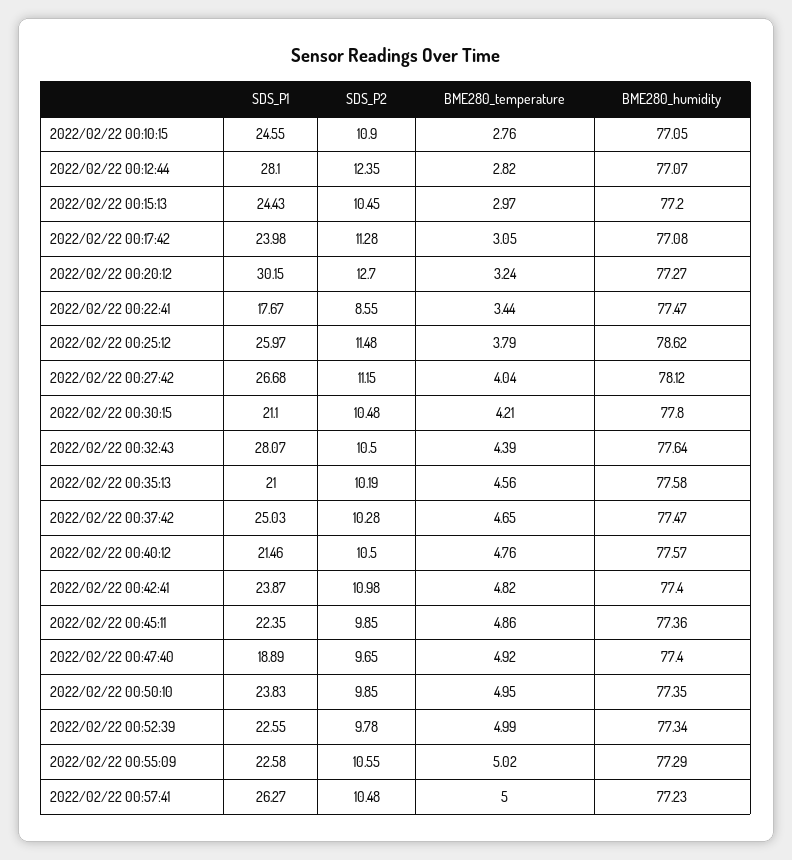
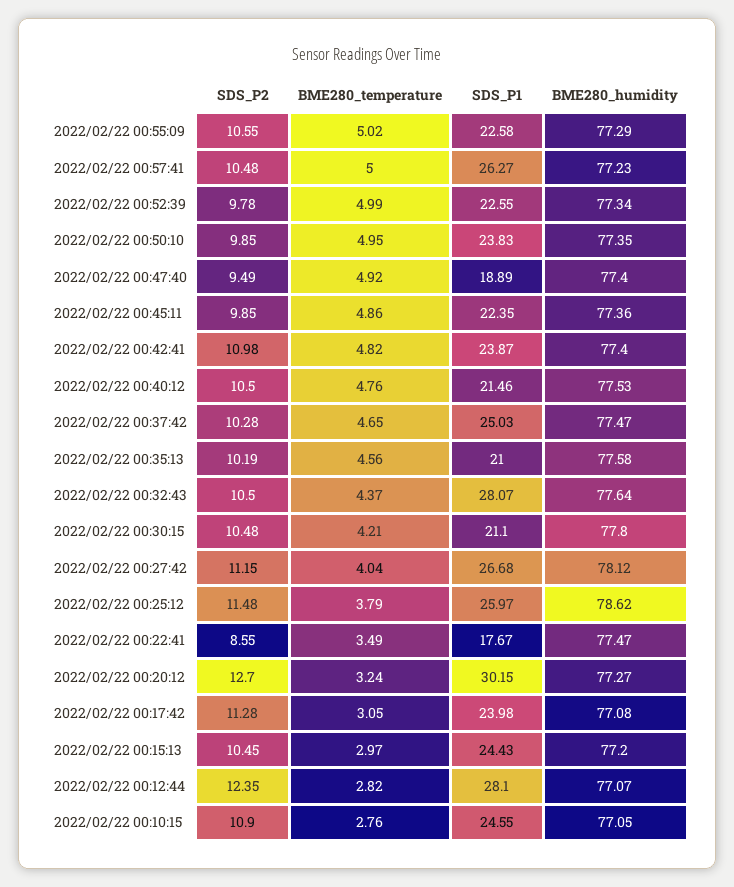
  {
    "SDS_P1": {
      "2022/02/22 00:10:15": 24.55,
      "2022/02/22 00:12:44": 28.1,
      "2022/02/22 00:15:13": 24.43,
      "2022/02/22 00:17:42": 23.98,
      "2022/02/22 00:20:12": 30.15,
      "2022/02/22 00:22:41": 17.67,
      "2022/02/22 00:25:12": 25.97,
      "2022/02/22 00:27:42": 26.68,
      "2022/02/22 00:30:15": 21.1,
      "2022/02/22 00:32:43": 28.07,
      "2022/02/22 00:35:13": 21,
      "2022/02/22 00:37:42": 25.03,
      "2022/02/22 00:40:12": 21.46,
      "2022/02/22 00:42:41": 23.87,
      "2022/02/22 00:45:11": 22.35,
      "2022/02/22 00:47:40": 18.89,
      "2022/02/22 00:50:10": 23.83,
      "2022/02/22 00:52:39": 22.55,
      "2022/02/22 00:55:09": 22.58,
      "2022/02/22 00:57:41": 26.27
    },
    "SDS_P2": {
      "2022/02/22 00:10:15": 10.9,
      "2022/02/22 00:12:44": 12.35,
      "2022/02/22 00:15:13": 10.45,
      "2022/02/22 00:17:42": 11.28,
      "2022/02/22 00:20:12": 12.7,
      "2022/02/22 00:22:41": 8.55,
      "2022/02/22 00:25:12": 11.48,
      "2022/02/22 00:27:42": 11.15,
      "2022/02/22 00:30:15": 10.48,
      "2022/02/22 00:32:43": 10.5,
      "2022/02/22 00:35:13": 10.19,
      "2022/02/22 00:37:42": 10.28,
      "2022/02/22 00:40:12": 10.5,
      "2022/02/22 00:42:41": 10.98,
      "2022/02/22 00:45:11": 9.85,
-     "2022/02/22 00:47:40": 9.65,
+     "2022/02/22 00:47:40": 9.49,
      "2022/02/22 00:50:10": 9.85,
      "2022/02/22 00:52:39": 9.78,
      "2022/02/22 00:55:09": 10.55,
      "2022/02/22 00:57:41": 10.48
    },
    "BME280_temperature": {
      "2022/02/22 00:10:15": 2.76,
      "2022/02/22 00:12:44": 2.82,
      "2022/02/22 00:15:13": 2.97,
      "2022/02/22 00:17:42": 3.05,
      "2022/02/22 00:20:12": 3.24,
-     "2022/02/22 00:22:41": 3.44,
+     "2022/02/22 00:22:41": 3.49,
      "2022/02/22 00:25:12": 3.79,
      "2022/02/22 00:27:42": 4.04,
      "2022/02/22 00:30:15": 4.21,
-     "2022/02/22 00:32:43": 4.39,
+     "2022/02/22 00:32:43": 4.37,
      "2022/02/22 00:35:13": 4.56,
      "2022/02/22 00:37:42": 4.65,
      "2022/02/22 00:40:12": 4.76,
      "2022/02/22 00:42:41": 4.82,
      "2022/02/22 00:45:11": 4.86,
      "2022/02/22 00:47:40": 4.92,
      "2022/02/22 00:50:10": 4.95,
      "2022/02/22 00:52:39": 4.99,
      "2022/02/22 00:55:09": 5.02,
      "2022/02/22 00:57:41": 5
    },
    "BME280_humidity": {
      "2022/02/22 00:10:15": 77.05,
      "2022/02/22 00:12:44": 77.07,
      "2022/02/22 00:15:13": 77.2,
      "2022/02/22 00:17:42": 77.08,
      "2022/02/22 00:20:12": 77.27,
      "2022/02/22 00:22:41": 77.47,
      "2022/02/22 00:25:12": 78.62,
      "2022/02/22 00:27:42": 78.12,
      "2022/02/22 00:30:15": 77.8,
      "2022/02/22 00:32:43": 77.64,
      "2022/02/22 00:35:13": 77.58,
      "2022/02/22 00:37:42": 77.47,
-     "2022/02/22 00:40:12": 77.57,
+     "2022/02/22 00:40:12": 77.53,
      "2022/02/22 00:42:41": 77.4,
      "2022/02/22 00:45:11": 77.36,
      "2022/02/22 00:47:40": 77.4,
      "2022/02/22 00:50:10": 77.35,
      "2022/02/22 00:52:39": 77.34,
      "2022/02/22 00:55:09": 77.29,
      "2022/02/22 00:57:41": 77.23
    }
  }

